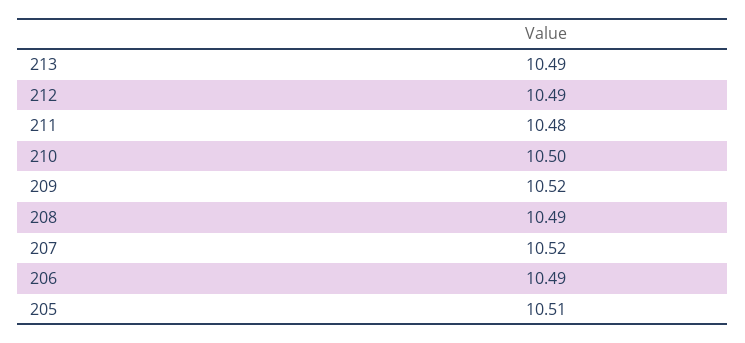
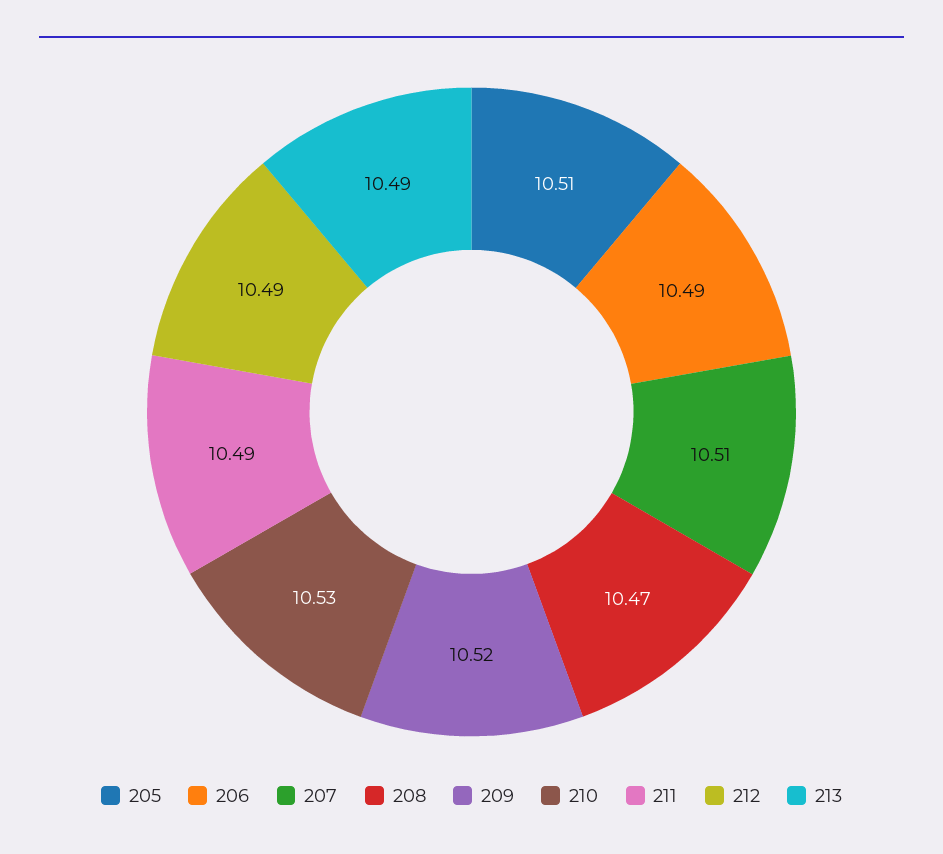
  {
    "213": 10.49,
    "212": 10.49,
-   "211": 10.48,
+   "211": 10.49,
-   "210": 10.5,
+   "210": 10.53,
    "209": 10.52,
-   "208": 10.49,
+   "208": 10.47,
-   "207": 10.52,
+   "207": 10.51,
    "206": 10.49,
    "205": 10.51
  }

